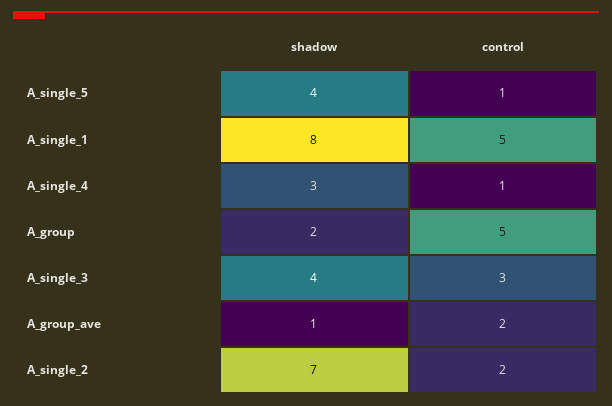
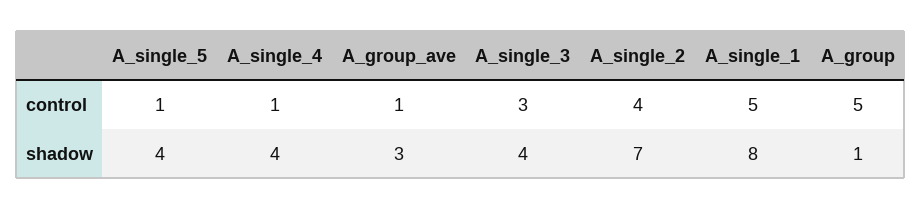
  {
    "shadow": {
      "A_single_5": 4,
      "A_single_1": 8,
-     "A_single_4": 3,
+     "A_single_4": 4,
-     "A_group": 2,
+     "A_group": 1,
      "A_single_3": 4,
-     "A_group_ave": 1,
+     "A_group_ave": 3,
      "A_single_2": 7
    },
    "control": {
      "A_single_5": 1,
      "A_single_1": 5,
      "A_single_4": 1,
      "A_group": 5,
      "A_single_3": 3,
-     "A_group_ave": 2,
+     "A_group_ave": 1,
-     "A_single_2": 2
+     "A_single_2": 4
    }
  }

